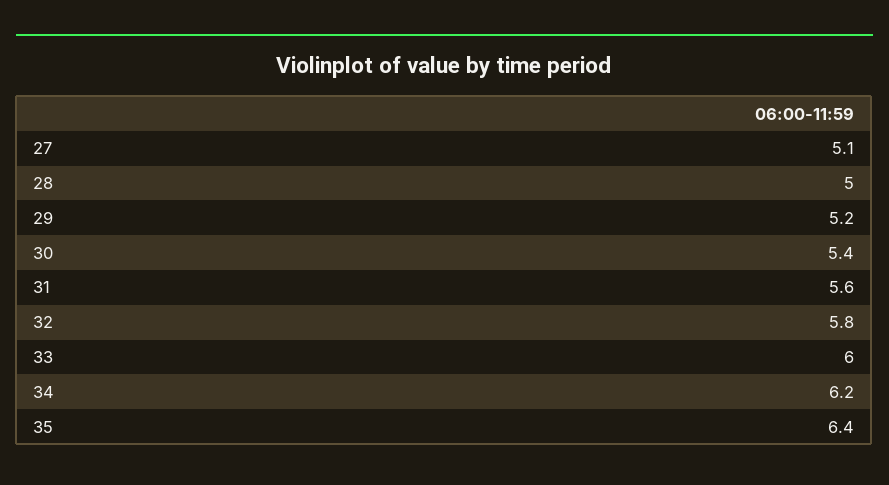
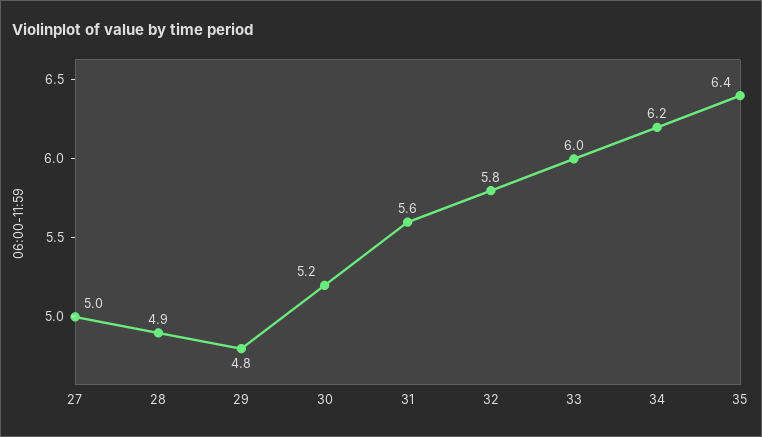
  {
-   "27": 5.1,
+   "27": 5,
-   "28": 5,
+   "28": 4.9,
-   "29": 5.2,
+   "29": 4.8,
-   "30": 5.4,
+   "30": 5.2,
    "31": 5.6,
    "32": 5.8,
    "33": 6,
    "34": 6.2,
    "35": 6.4
  }

